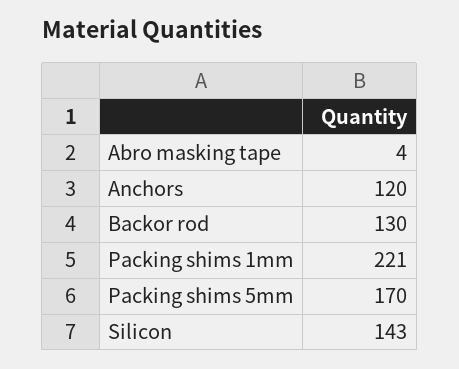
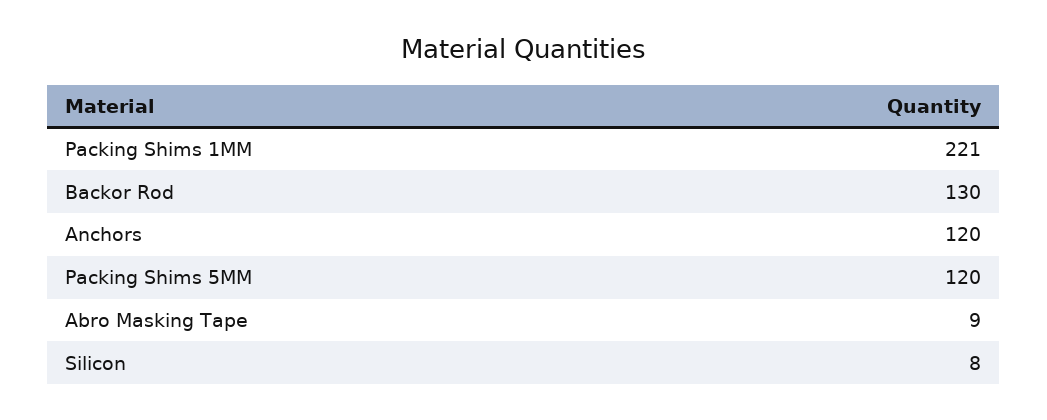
  {
-   "Abro masking tape": 4,
+   "Abro masking tape": 9,
    "Anchors": 120,
    "Backor rod": 130,
    "Packing shims 1mm": 221,
-   "Packing shims 5mm": 170,
+   "Packing shims 5mm": 120,
-   "Silicon": 143
+   "Silicon": 8
  }

